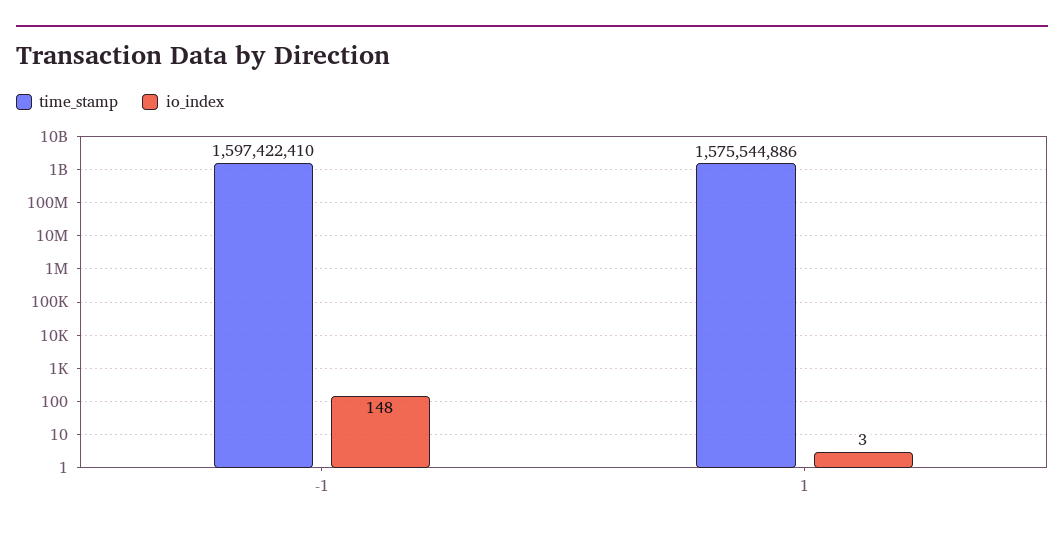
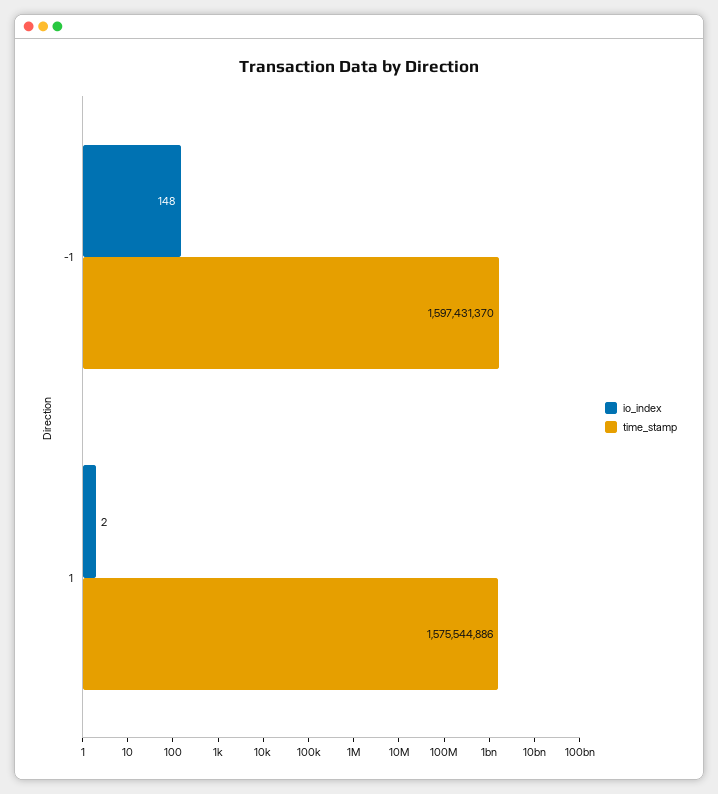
  {
    "time_stamp": {
-     "-1": 1597422410,
+     "-1": 1597431370,
      "1": 1575544886
    },
    "io_index": {
      "-1": 148,
-     "1": 3
+     "1": 2
    }
  }

